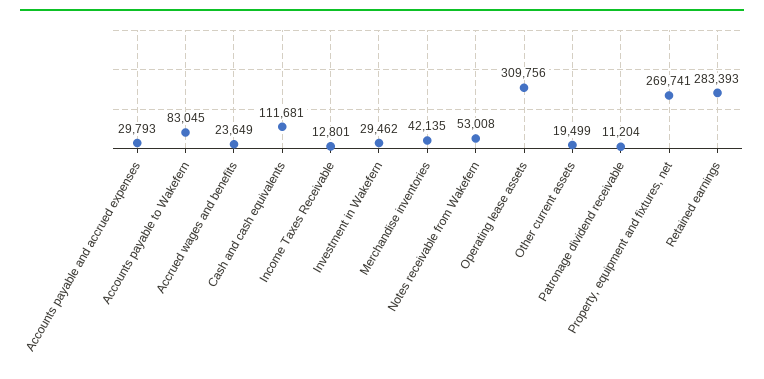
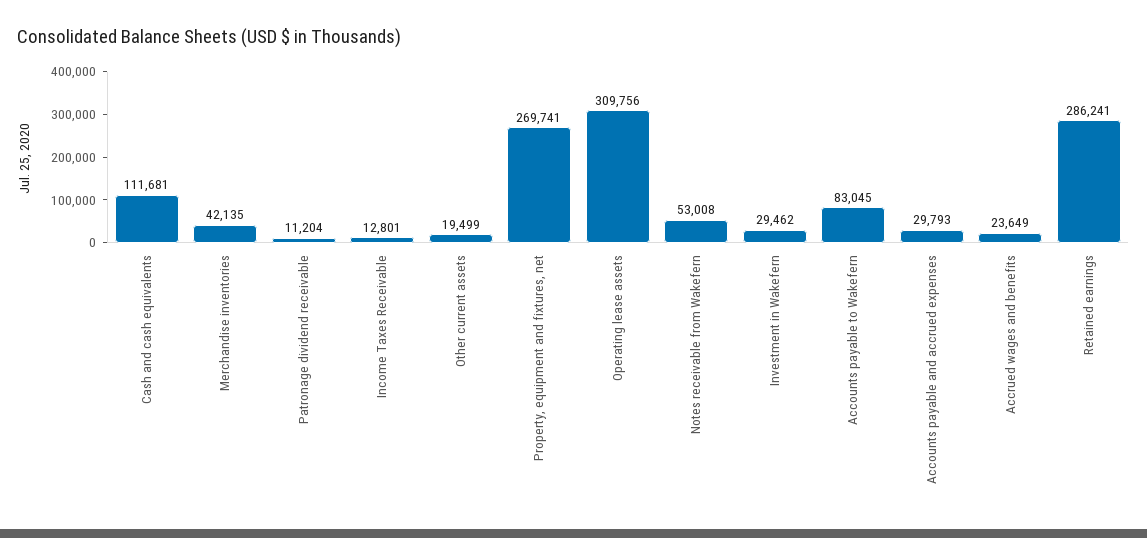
  {
    "Accounts payable and accrued expenses": 29793,
    "Accounts payable to Wakefern": 83045,
    "Accrued wages and benefits": 23649,
    "Cash and cash equivalents": 111681,
    "Income Taxes Receivable": 12801,
    "Investment in Wakefern": 29462,
    "Merchandise inventories": 42135,
    "Notes receivable from Wakefern": 53008,
    "Operating lease assets": 309756,
    "Other current assets": 19499,
    "Patronage dividend receivable": 11204,
    "Property, equipment and fixtures, net": 269741,
-   "Retained earnings": 283393
+   "Retained earnings": 286241
  }

